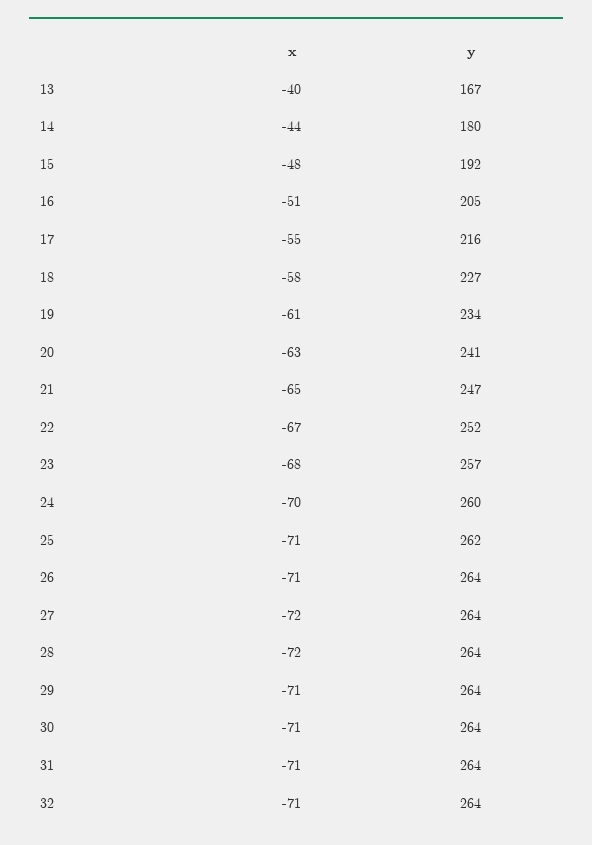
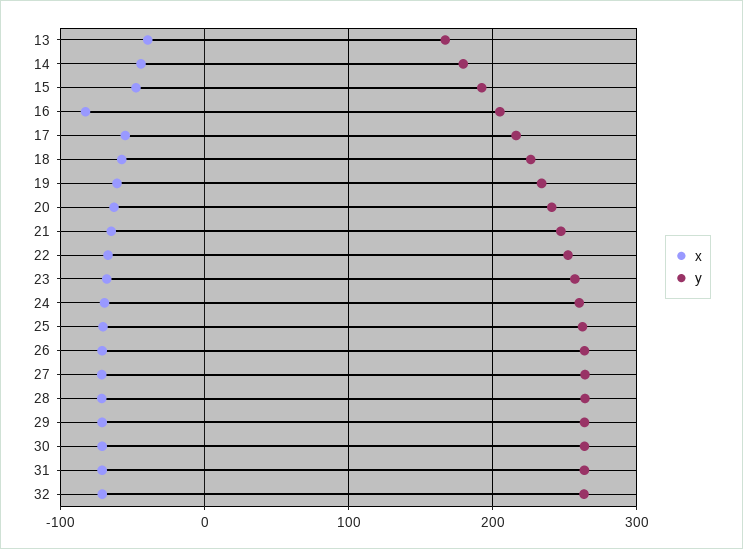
  {
    "x": {
      "13": -40,
      "14": -44,
      "15": -48,
-     "16": -51,
+     "16": -80,
      "17": -55,
      "18": -58,
      "19": -61,
      "20": -63,
      "21": -65,
      "22": -67,
      "23": -68,
      "24": -70,
      "25": -71,
      "26": -71,
      "27": -72,
      "28": -72,
      "29": -71,
      "30": -71,
      "31": -71,
      "32": -71
    },
    "y": {
      "13": 167,
      "14": 180,
      "15": 192,
      "16": 205,
      "17": 216,
      "18": 227,
      "19": 234,
      "20": 241,
      "21": 247,
      "22": 252,
      "23": 257,
      "24": 260,
      "25": 262,
      "26": 264,
      "27": 264,
      "28": 264,
      "29": 264,
      "30": 264,
      "31": 264,
      "32": 264
    }
  }

